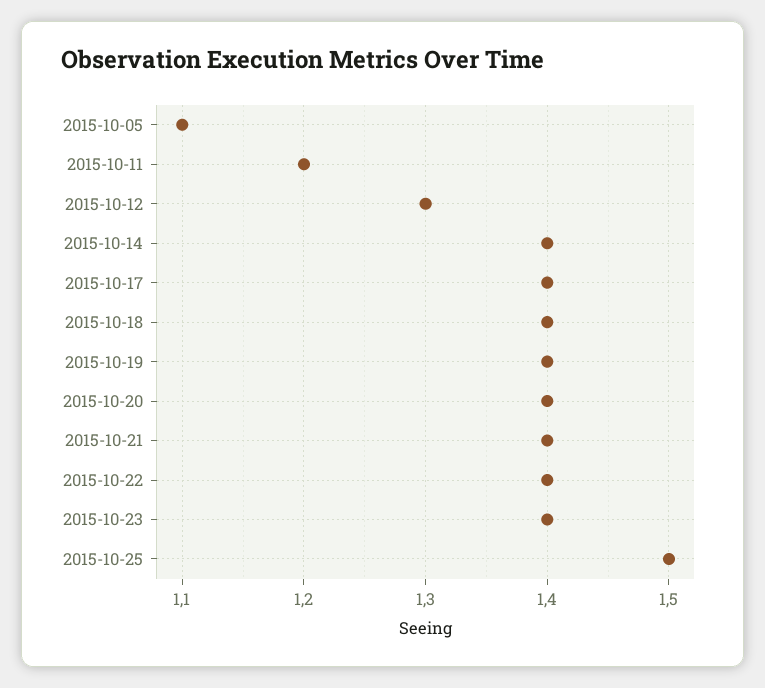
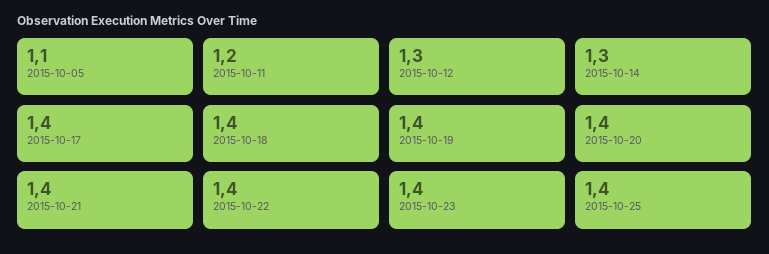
  {
    "2015-10-05": 1.1,
    "2015-10-11": 1.2,
    "2015-10-12": 1.3,
-   "2015-10-14": 1.4,
+   "2015-10-14": 1.3,
    "2015-10-17": 1.4,
    "2015-10-18": 1.4,
    "2015-10-19": 1.4,
    "2015-10-20": 1.4,
    "2015-10-21": 1.4,
    "2015-10-22": 1.4,
    "2015-10-23": 1.4,
-   "2015-10-25": 1.5
+   "2015-10-25": 1.4
  }

